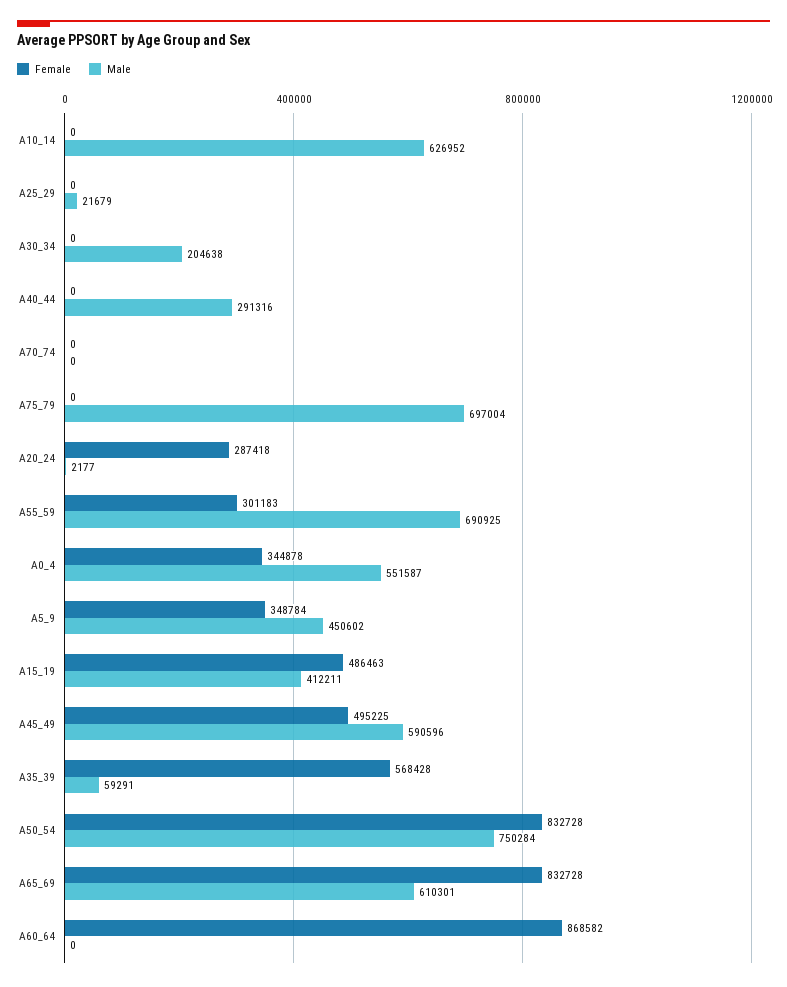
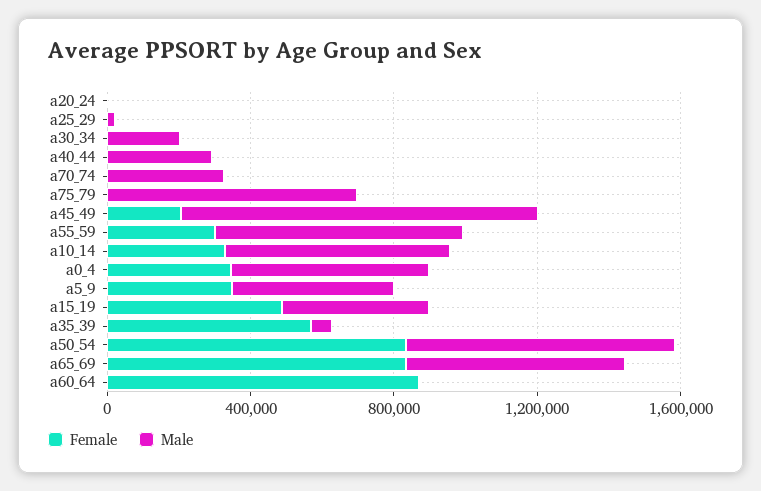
  {
    "Female": {
-     "A10_14": 0,
+     "A10_14": 300000,
      "A25_29": 0,
      "A30_34": 0,
      "A40_44": 0,
      "A70_74": 0,
      "A75_79": 0,
-     "A20_24": 287418,
+     "A20_24": 0,
      "A55_59": 301183,
      "A0_4": 344878,
      "A5_9": 348784,
      "A15_19": 486463,
-     "A45_49": 495225,
+     "A45_49": 200000,
      "A35_39": 568428,
      "A50_54": 832728,
      "A65_69": 832728,
      "A60_64": 868582
    },
    "Male": {
      "A10_14": 626952,
      "A25_29": 21679,
      "A30_34": 204638,
      "A40_44": 291316,
-     "A70_74": 0,
+     "A70_74": 300000,
      "A75_79": 697004,
      "A20_24": 2177,
      "A55_59": 690925,
      "A0_4": 551587,
      "A5_9": 450602,
      "A15_19": 412211,
-     "A45_49": 590596,
+     "A45_49": 1000000,
      "A35_39": 59291,
      "A50_54": 750284,
      "A65_69": 610301,
      "A60_64": 0
    }
  }

